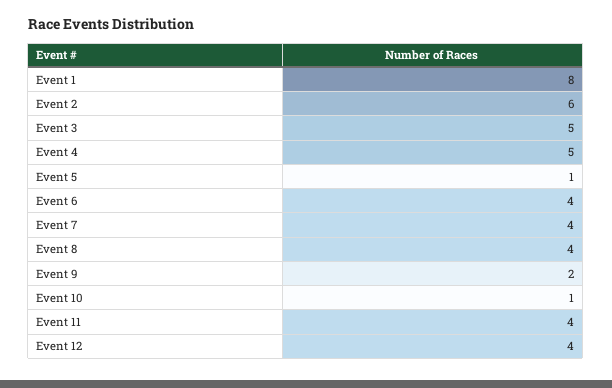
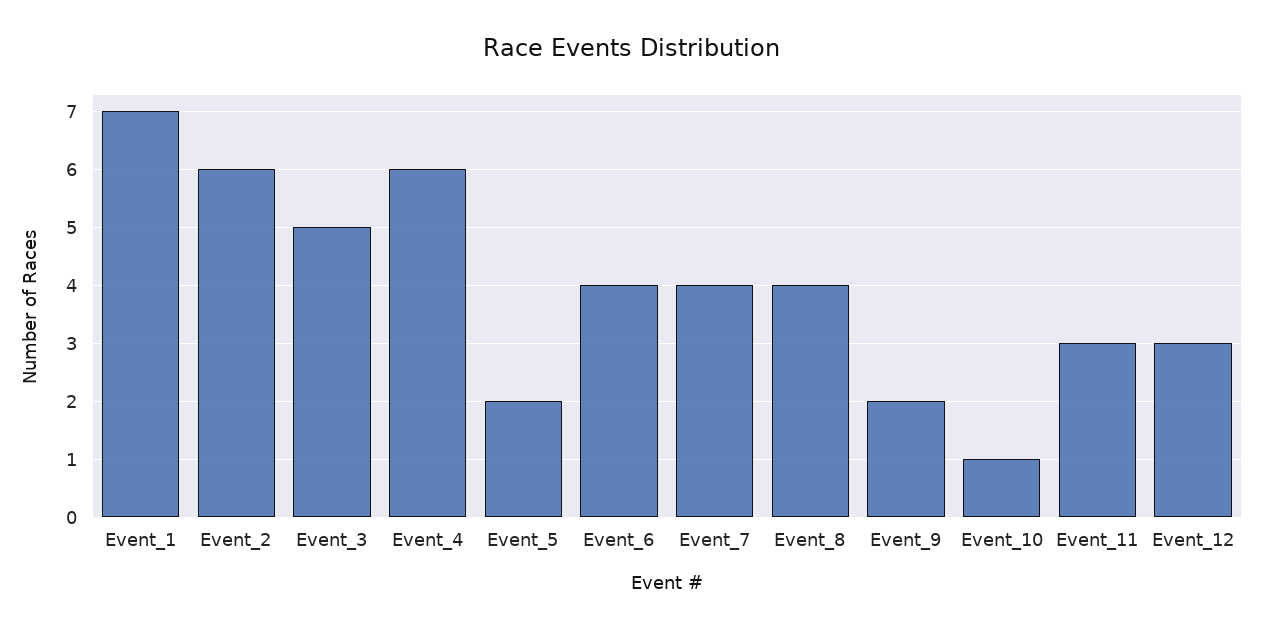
  {
-   "Event 1": 8,
+   "Event 1": 7,
    "Event 2": 6,
    "Event 3": 5,
-   "Event 4": 5,
+   "Event 4": 6,
-   "Event 5": 1,
+   "Event 5": 2,
    "Event 6": 4,
    "Event 7": 4,
    "Event 8": 4,
    "Event 9": 2,
    "Event 10": 1,
-   "Event 11": 4,
+   "Event 11": 3,
-   "Event 12": 4
+   "Event 12": 3
  }

